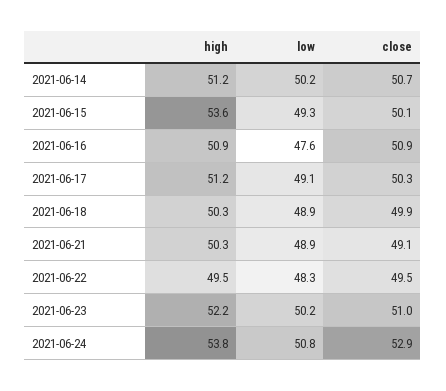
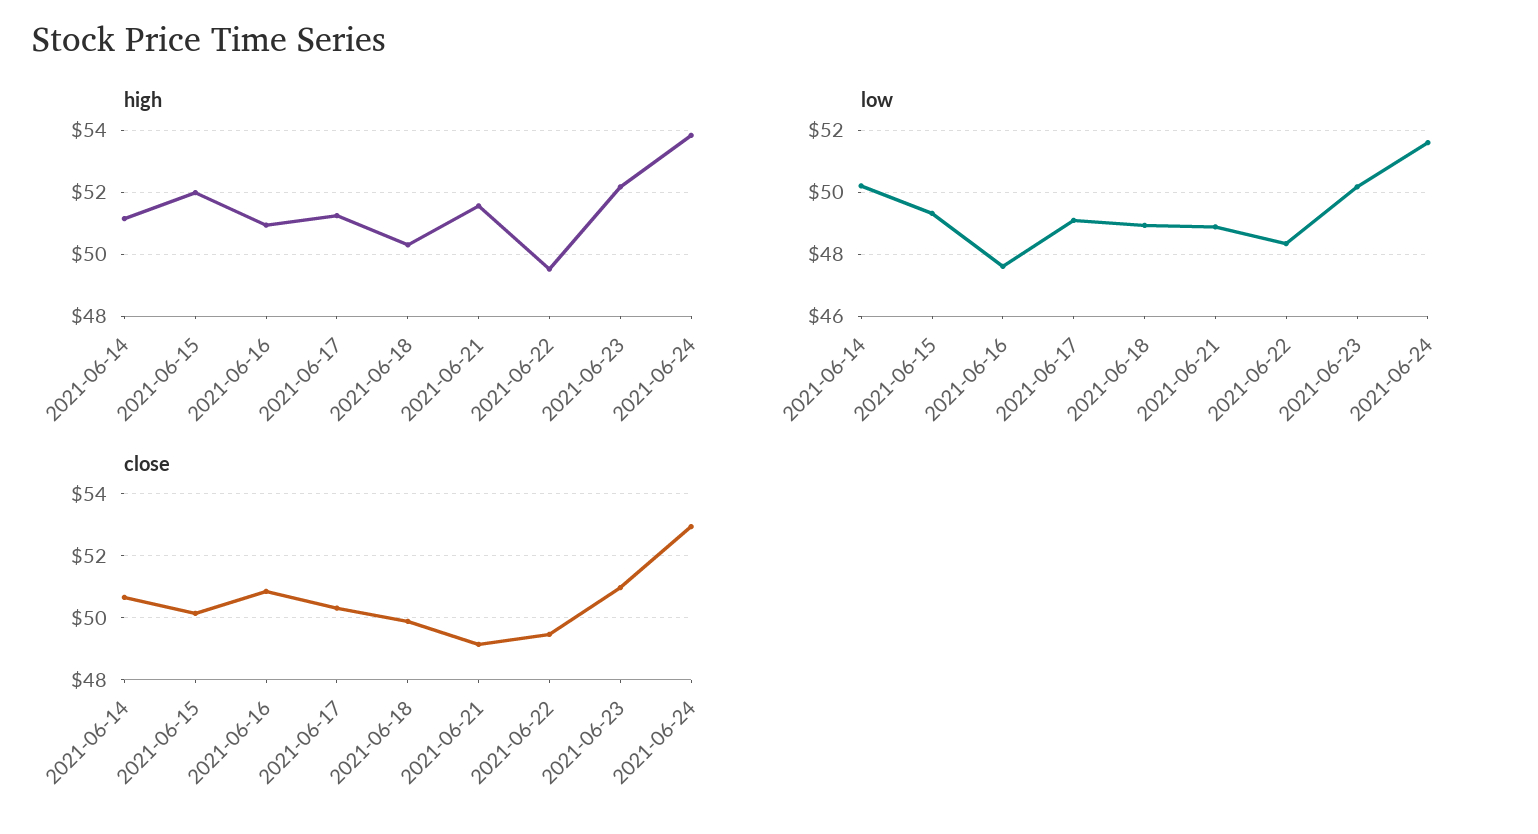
  {
    "high": {
      "2021-06-14": 51.2,
-     "2021-06-15": 53.6,
+     "2021-06-15": 52,
      "2021-06-16": 50.9,
      "2021-06-17": 51.2,
      "2021-06-18": 50.3,
-     "2021-06-21": 50.3,
+     "2021-06-21": 51.6,
      "2021-06-22": 49.5,
      "2021-06-23": 52.2,
      "2021-06-24": 53.8
    },
    "low": {
      "2021-06-14": 50.2,
      "2021-06-15": 49.3,
      "2021-06-16": 47.6,
      "2021-06-17": 49.1,
      "2021-06-18": 48.9,
      "2021-06-21": 48.9,
      "2021-06-22": 48.3,
      "2021-06-23": 50.2,
-     "2021-06-24": 50.8
+     "2021-06-24": 51.6
    },
    "close": {
      "2021-06-14": 50.7,
      "2021-06-15": 50.1,
      "2021-06-16": 50.9,
      "2021-06-17": 50.3,
      "2021-06-18": 49.9,
      "2021-06-21": 49.1,
      "2021-06-22": 49.5,
      "2021-06-23": 51,
      "2021-06-24": 52.9
    }
  }

